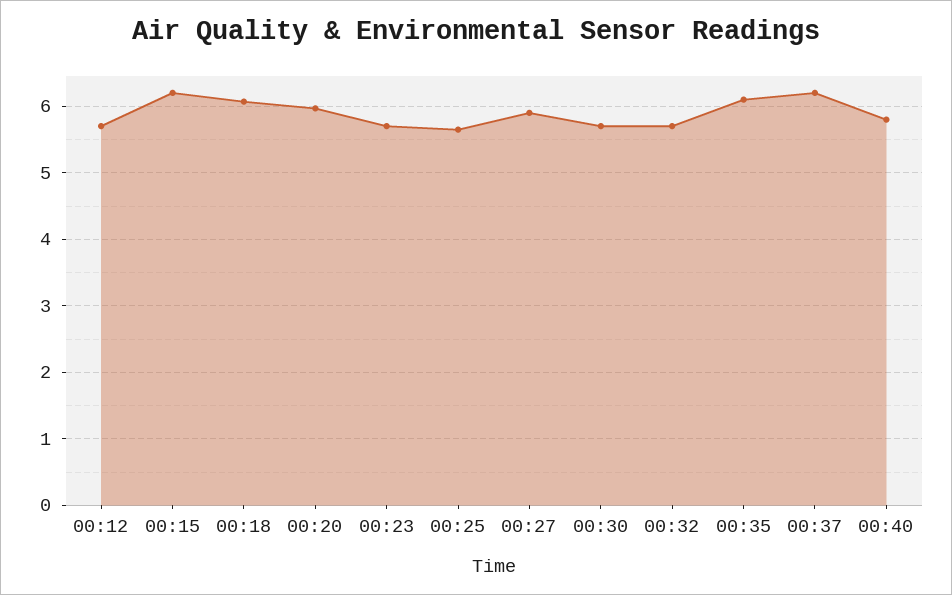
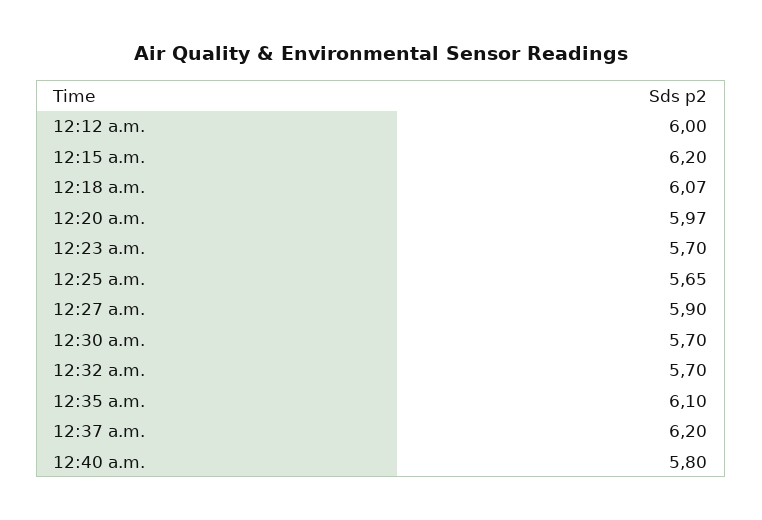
  {
-   "00:12": 5.7,
+   "00:12": 6,
    "00:15": 6.2,
    "00:18": 6.07,
    "00:20": 5.97,
    "00:23": 5.7,
    "00:25": 5.65,
    "00:27": 5.9,
    "00:30": 5.7,
    "00:32": 5.7,
    "00:35": 6.1,
    "00:37": 6.2,
    "00:40": 5.8
  }

